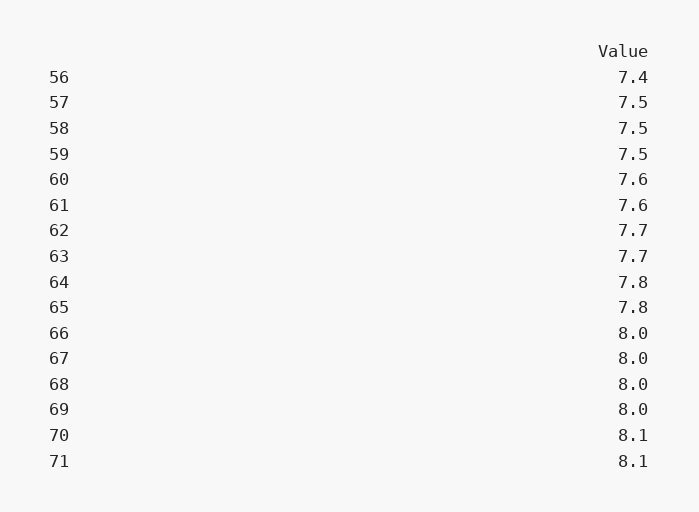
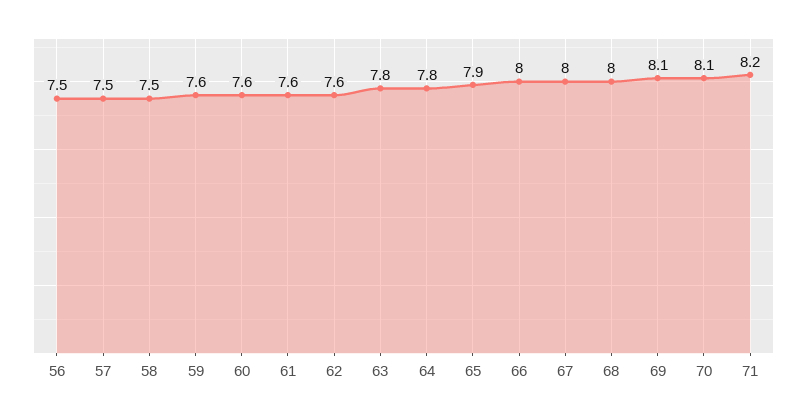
  {
-   "56": 7.4,
+   "56": 7.5,
    "57": 7.5,
    "58": 7.5,
-   "59": 7.5,
+   "59": 7.6,
    "60": 7.6,
    "61": 7.6,
-   "62": 7.7,
+   "62": 7.6,
-   "63": 7.7,
+   "63": 7.8,
    "64": 7.8,
-   "65": 7.8,
+   "65": 7.9,
    "66": 8,
    "67": 8,
    "68": 8,
-   "69": 8,
+   "69": 8.1,
    "70": 8.1,
-   "71": 8.1
+   "71": 8.2
  }

